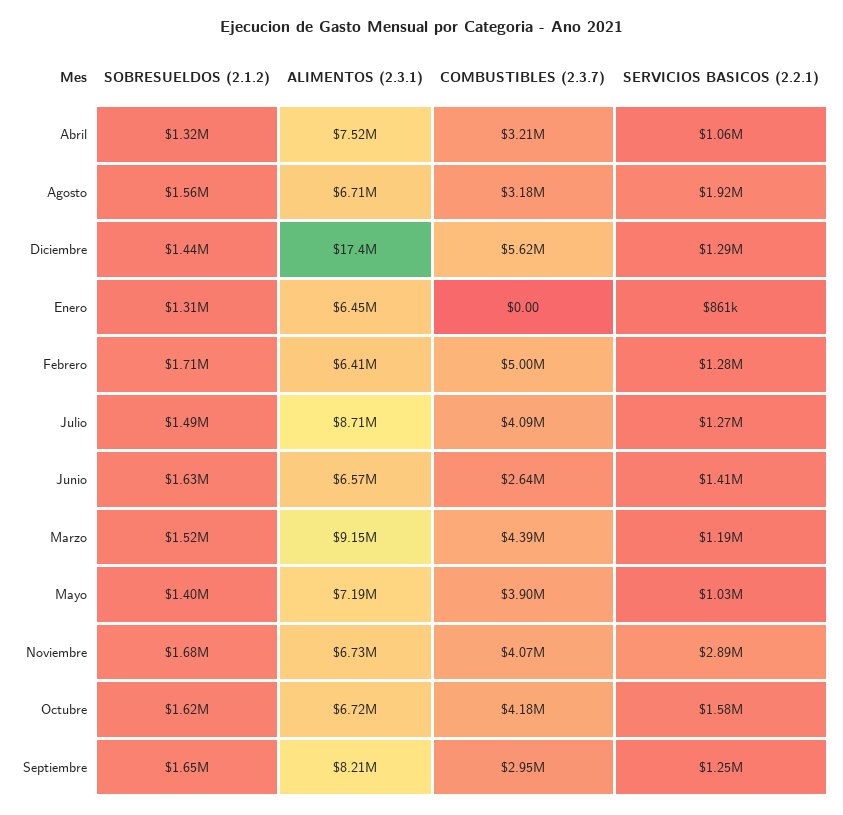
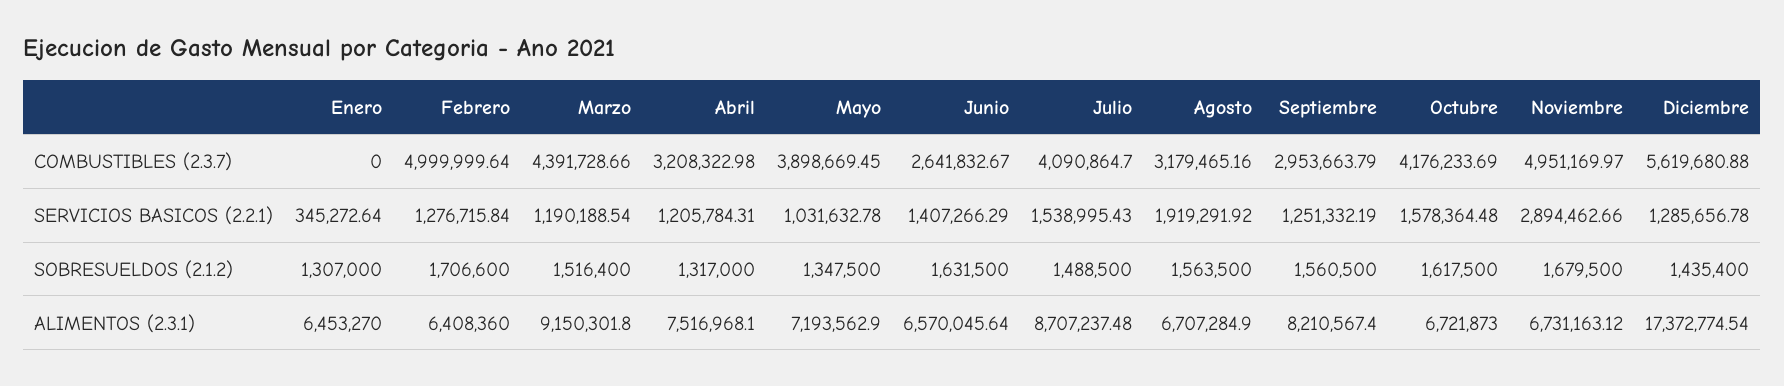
  {
    "SOBRESUELDOS (2.1.2)": {
      "Abril": 1317000,
      "Agosto": 1563500,
      "Diciembre": 1435400,
      "Enero": 1307000,
      "Febrero": 1706600,
      "Julio": 1488500,
      "Junio": 1631500,
      "Marzo": 1516400,
-     "Mayo": 1400000,
+     "Mayo": 1347500,
      "Noviembre": 1679500,
      "Octubre": 1617500,
-     "Septiembre": 1650000
+     "Septiembre": 1560500
    },
    "ALIMENTOS (2.3.1)": {
      "Abril": 7516968.1,
      "Agosto": 6707284.9,
      "Diciembre": 17372774.54,
      "Enero": 6453270,
      "Febrero": 6408360,
      "Julio": 8707237.48,
      "Junio": 6570045.64,
      "Marzo": 9150301.8,
      "Mayo": 7193562.9,
      "Noviembre": 6731163.12,
      "Octubre": 6721873,
      "Septiembre": 8210567.4
    },
    "COMBUSTIBLES (2.3.7)": {
      "Abril": 3208322.98,
      "Agosto": 3179465.16,
      "Diciembre": 5619680.88,
      "Enero": 0,
      "Febrero": 4999999.64,
      "Julio": 4090864.7,
      "Junio": 2641832.67,
      "Marzo": 4391728.66,
      "Mayo": 3898669.45,
-     "Noviembre": 4070000,
+     "Noviembre": 4951169.97,
      "Octubre": 4176233.69,
      "Septiembre": 2953663.79
    },
    "SERVICIOS BASICOS (2.2.1)": {
-     "Abril": 1060000,
+     "Abril": 1205784.31,
      "Agosto": 1919291.92,
      "Diciembre": 1285656.78,
-     "Enero": 861000,
+     "Enero": 345272.64,
      "Febrero": 1276715.84,
-     "Julio": 1270000,
+     "Julio": 1538995.43,
      "Junio": 1407266.29,
      "Marzo": 1190188.54,
      "Mayo": 1031632.78,
      "Noviembre": 2894462.66,
      "Octubre": 1578364.48,
      "Septiembre": 1251332.19
    }
  }

